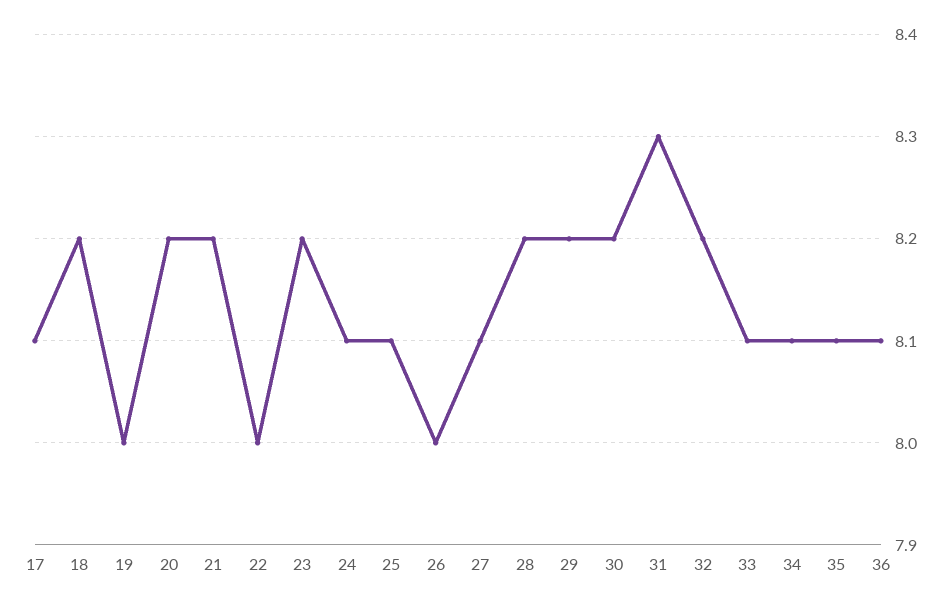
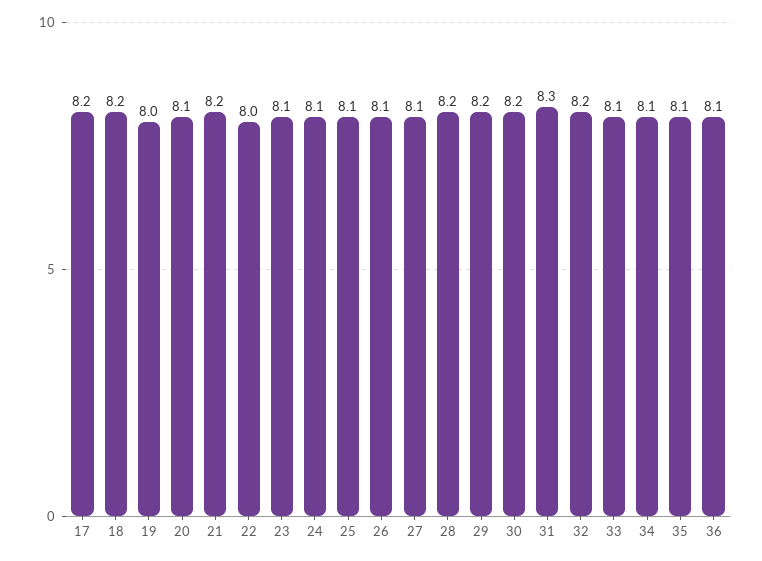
  {
-   "17": 8.1,
+   "17": 8.2,
    "18": 8.2,
    "19": 8,
-   "20": 8.2,
+   "20": 8.1,
    "21": 8.2,
    "22": 8,
-   "23": 8.2,
+   "23": 8.1,
    "24": 8.1,
    "25": 8.1,
-   "26": 8,
+   "26": 8.1,
    "27": 8.1,
    "28": 8.2,
    "29": 8.2,
    "30": 8.2,
    "31": 8.3,
    "32": 8.2,
    "33": 8.1,
    "34": 8.1,
    "35": 8.1,
    "36": 8.1
  }

